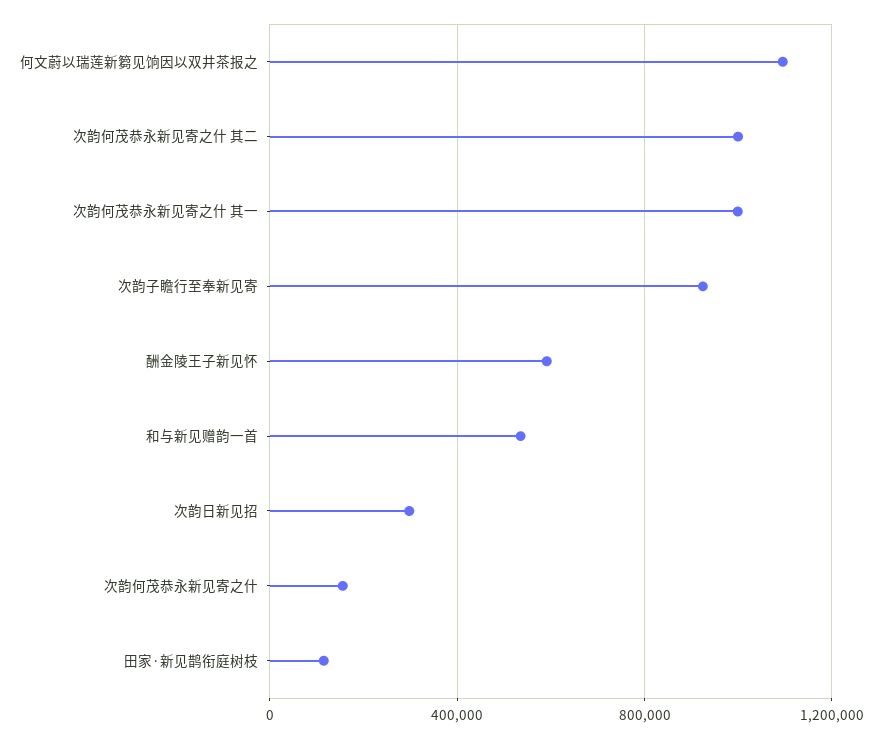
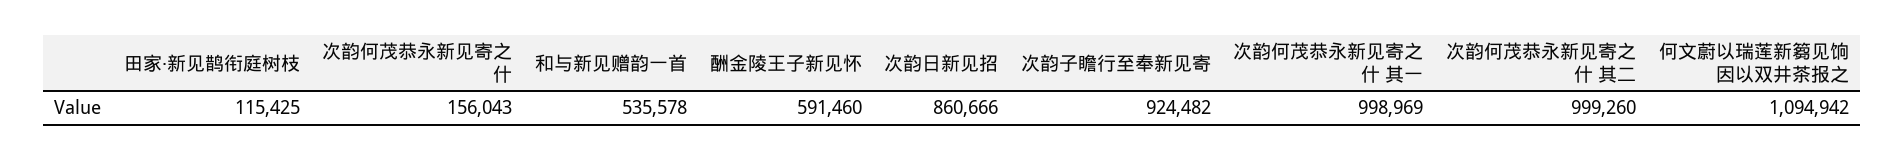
  {
    "何文蔚以瑞莲新篘见饷因以双井茶报之": 1094942,
    "次韵何茂恭永新见寄之什 其二": 999260,
    "次韵何茂恭永新见寄之什 其一": 998969,
    "次韵子瞻行至奉新见寄": 924482,
    "酬金陵王子新见怀": 591460,
    "和与新见赠韵一首": 535578,
-   "次韵日新见招": 300000,
+   "次韵日新见招": 860666,
    "次韵何茂恭永新见寄之什": 156043,
    "田家·新见鹊衔庭树枝": 115425
  }

